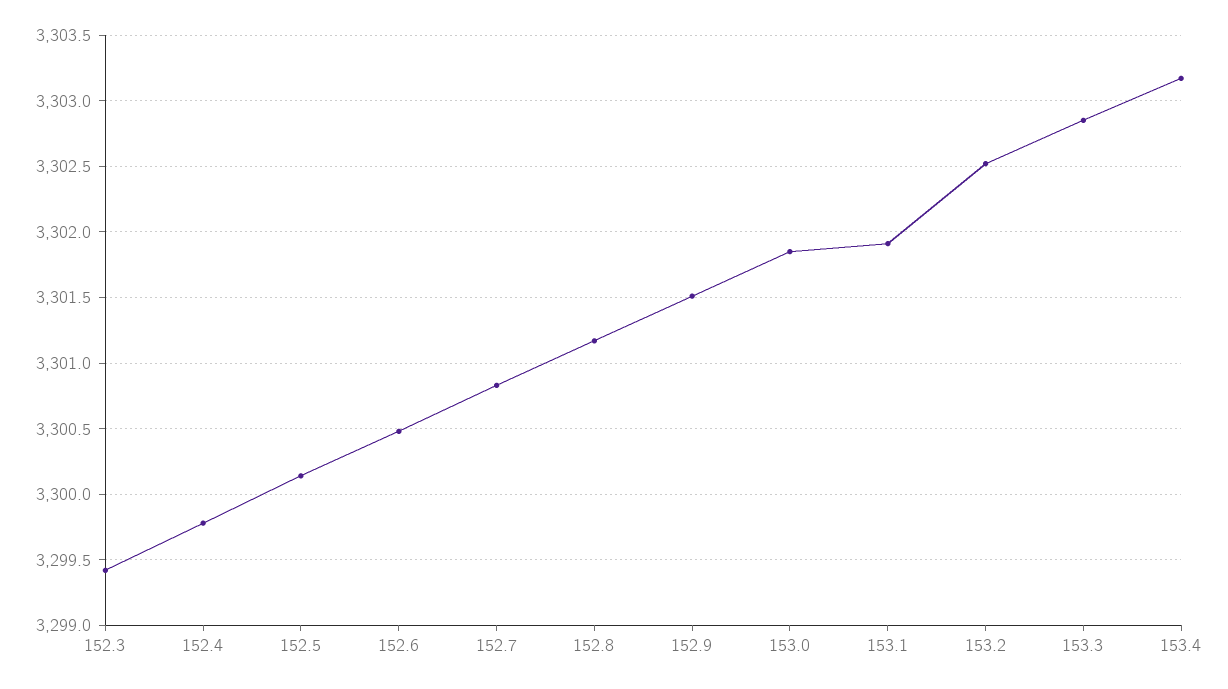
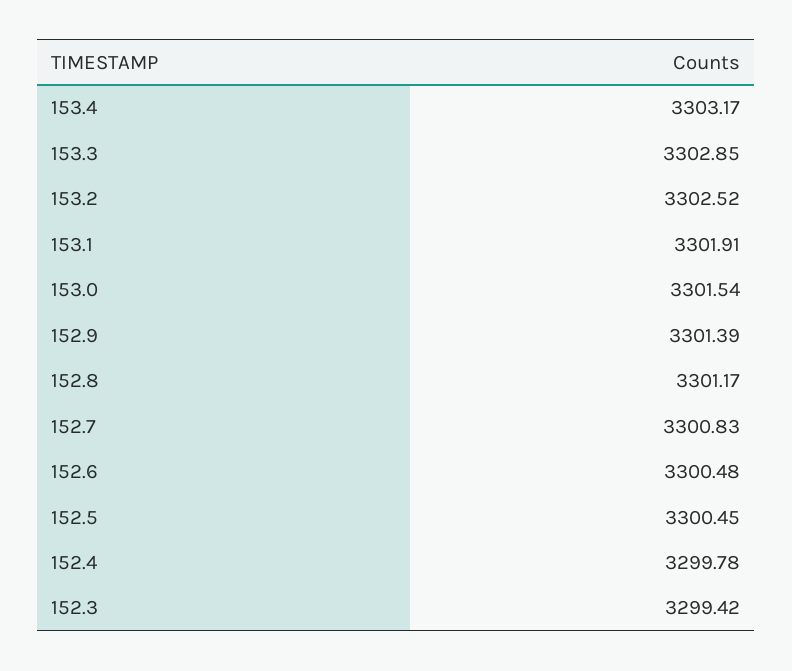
  {
    "152.3": 3299.42,
    "152.4": 3299.78,
-   "152.5": 3300.15,
+   "152.5": 3300.45,
    "152.6": 3300.48,
    "152.7": 3300.83,
    "152.8": 3301.17,
-   "152.9": 3301.5,
+   "152.9": 3301.39,
-   "153.0": 3301.85,
+   "153.0": 3301.54,
    "153.1": 3301.91,
    "153.2": 3302.52,
    "153.3": 3302.85,
    "153.4": 3303.17
  }

